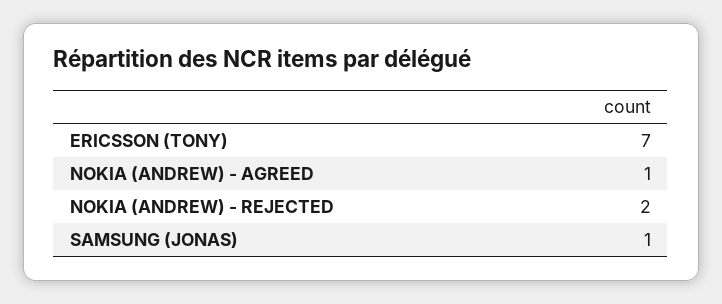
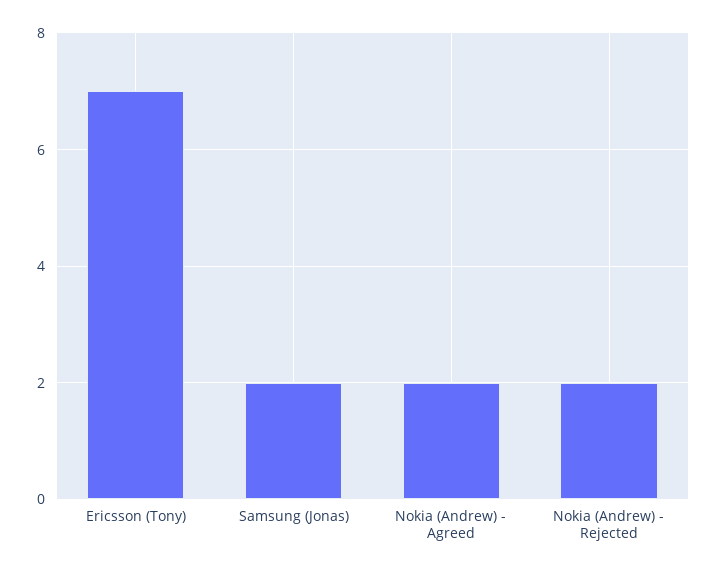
  {
    "ERICSSON (TONY)": 7,
-   "NOKIA (ANDREW) - AGREED": 1,
+   "NOKIA (ANDREW) - AGREED": 2,
    "NOKIA (ANDREW) - REJECTED": 2,
-   "SAMSUNG (JONAS)": 1
+   "SAMSUNG (JONAS)": 2
  }

